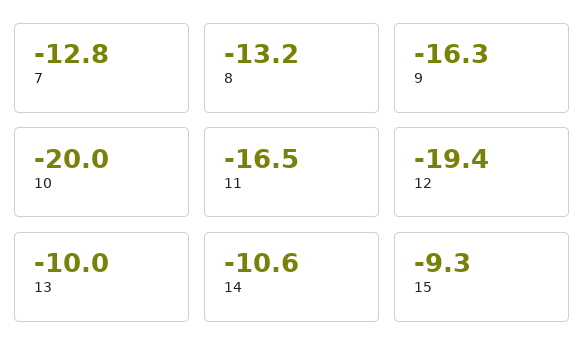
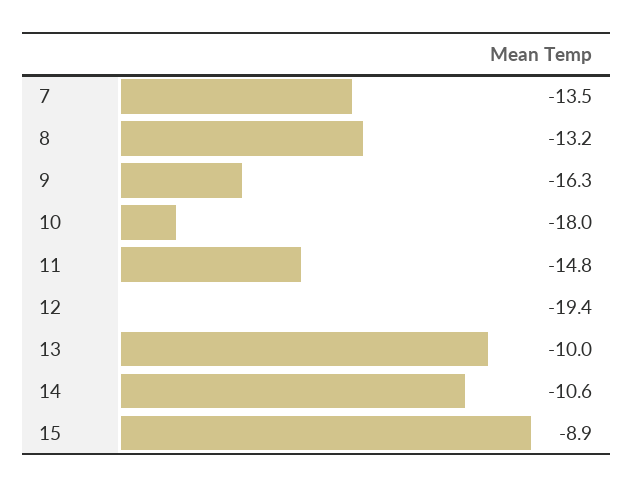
  {
-   "7": -12.8,
+   "7": -13.5,
    "8": -13.2,
    "9": -16.3,
-   "10": -20,
+   "10": -18,
-   "11": -16.5,
+   "11": -14.8,
    "12": -19.4,
    "13": -10,
    "14": -10.6,
-   "15": -9.3
+   "15": -8.9
  }

